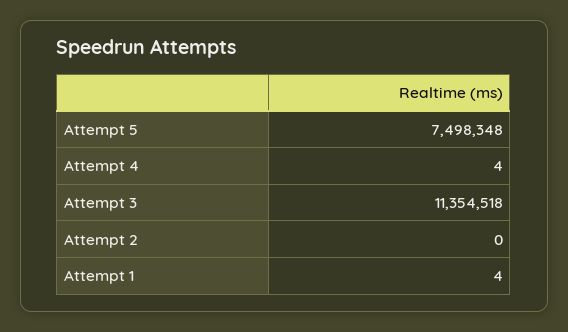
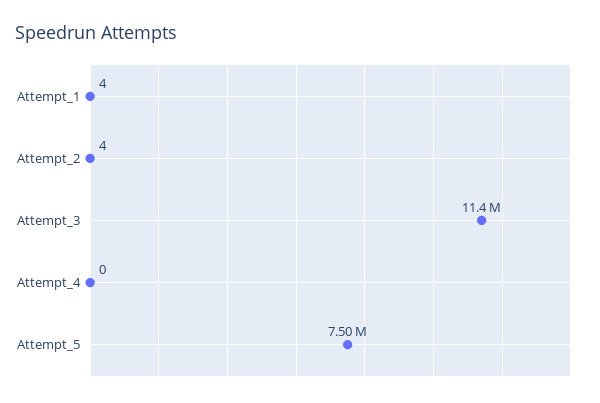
  {
    "Attempt 5": 7498348,
-   "Attempt 4": 4,
+   "Attempt 4": 0,
    "Attempt 3": 11354518,
-   "Attempt 2": 0,
+   "Attempt 2": 4,
    "Attempt 1": 4
  }

